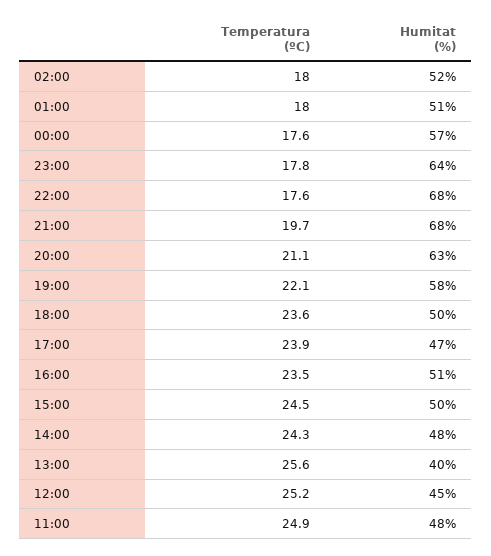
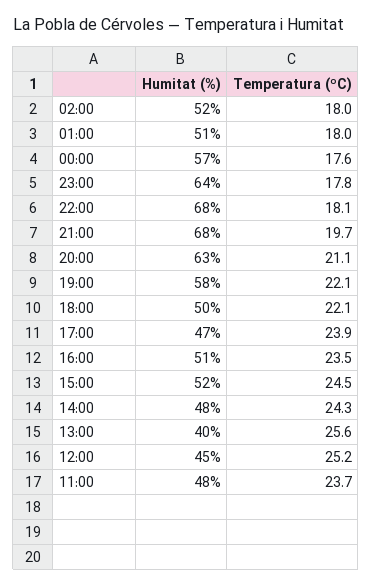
  {
    "Temperatura (ºC)": {
      "02:00": 18,
      "01:00": 18,
      "00:00": 17.6,
      "23:00": 17.8,
-     "22:00": 17.6,
+     "22:00": 18.1,
      "21:00": 19.7,
      "20:00": 21.1,
      "19:00": 22.1,
-     "18:00": 23.6,
+     "18:00": 22.1,
      "17:00": 23.9,
      "16:00": 23.5,
      "15:00": 24.5,
      "14:00": 24.3,
      "13:00": 25.6,
      "12:00": 25.2,
-     "11:00": 24.9
+     "11:00": 23.7
    },
    "Humitat (%)": {
      "02:00": 52,
      "01:00": 51,
      "00:00": 57,
      "23:00": 64,
      "22:00": 68,
      "21:00": 68,
      "20:00": 63,
      "19:00": 58,
      "18:00": 50,
      "17:00": 47,
      "16:00": 51,
-     "15:00": 50,
+     "15:00": 52,
      "14:00": 48,
      "13:00": 40,
      "12:00": 45,
      "11:00": 48
    }
  }

